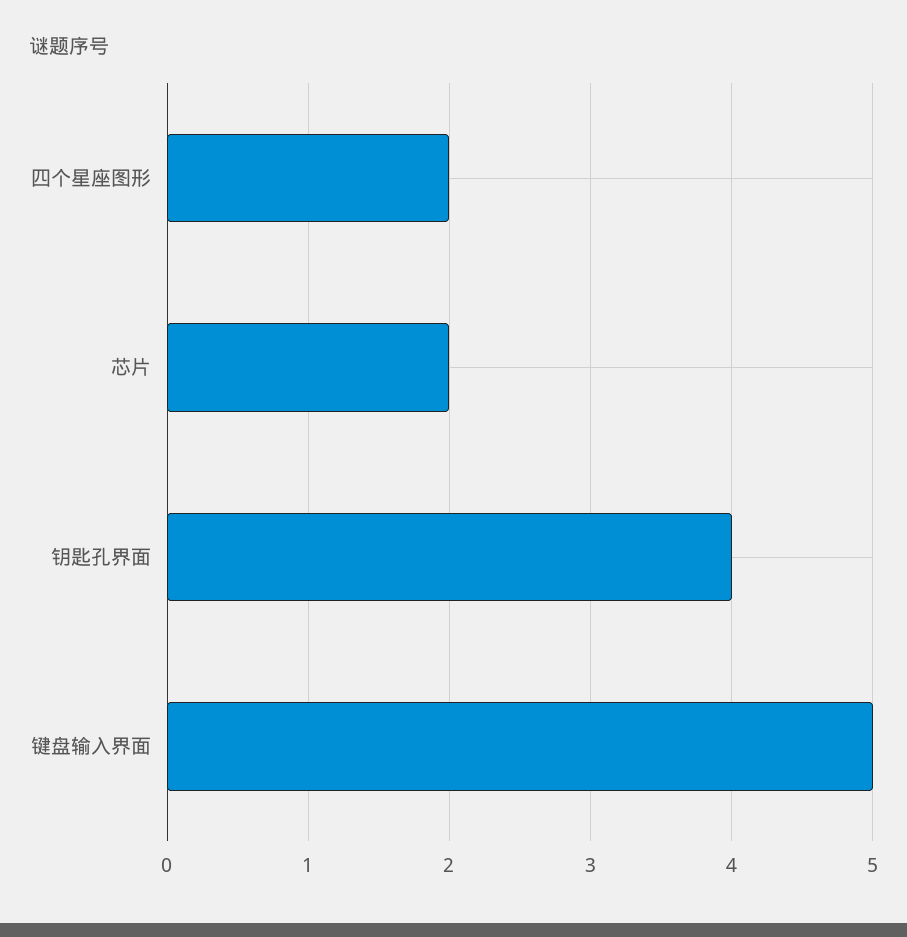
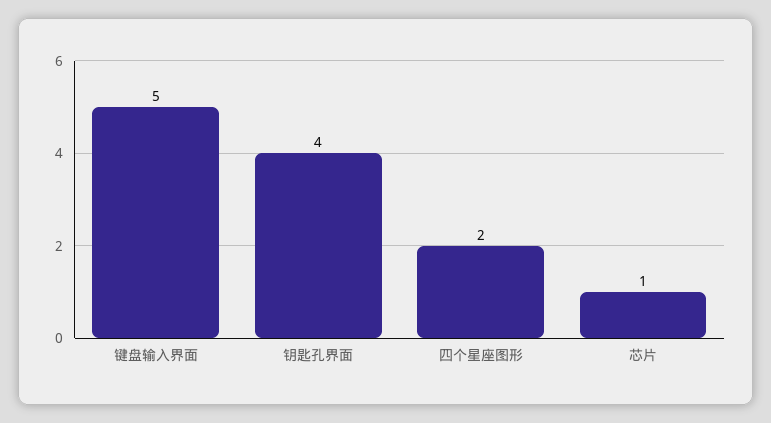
  {
    "四个星座图形": 2,
-   "芯片": 2,
+   "芯片": 1,
    "钥匙孔界面": 4,
    "键盘输入界面": 5
  }

